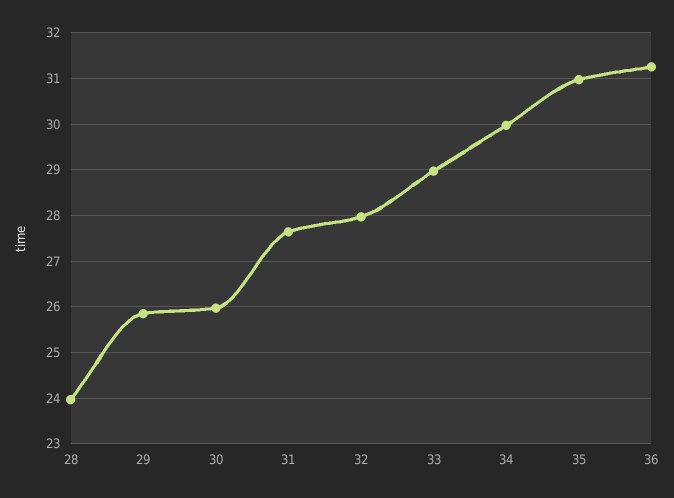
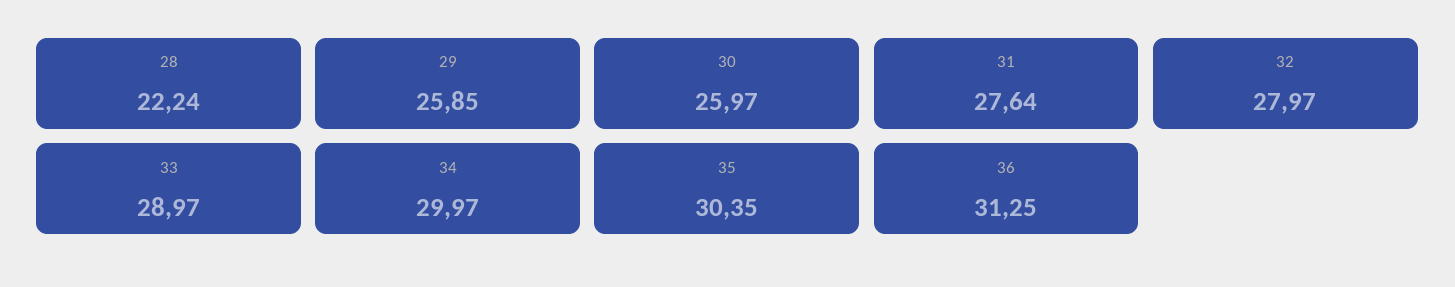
  {
-   "28": 24,
+   "28": 22.24,
    "29": 25.85,
    "30": 25.97,
    "31": 27.64,
    "32": 27.97,
    "33": 28.97,
    "34": 29.97,
-   "35": 31,
+   "35": 30.35,
    "36": 31.25
  }

